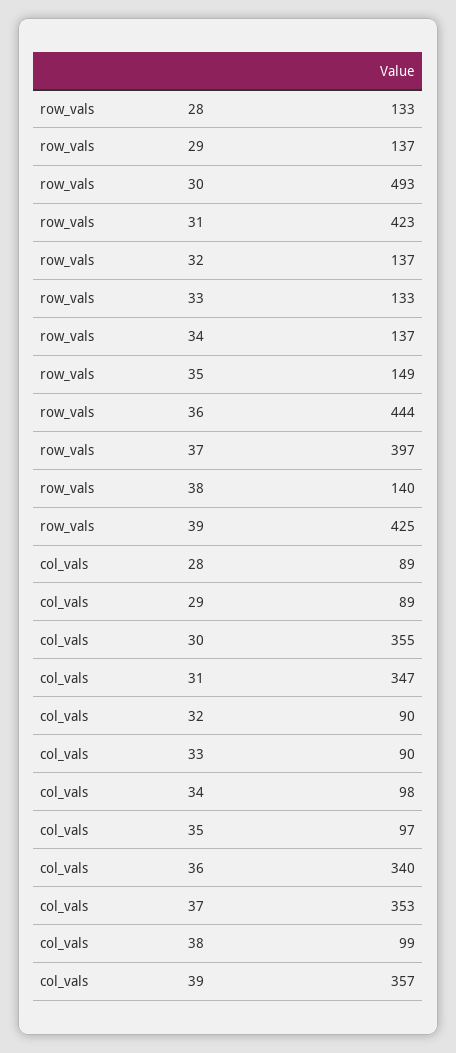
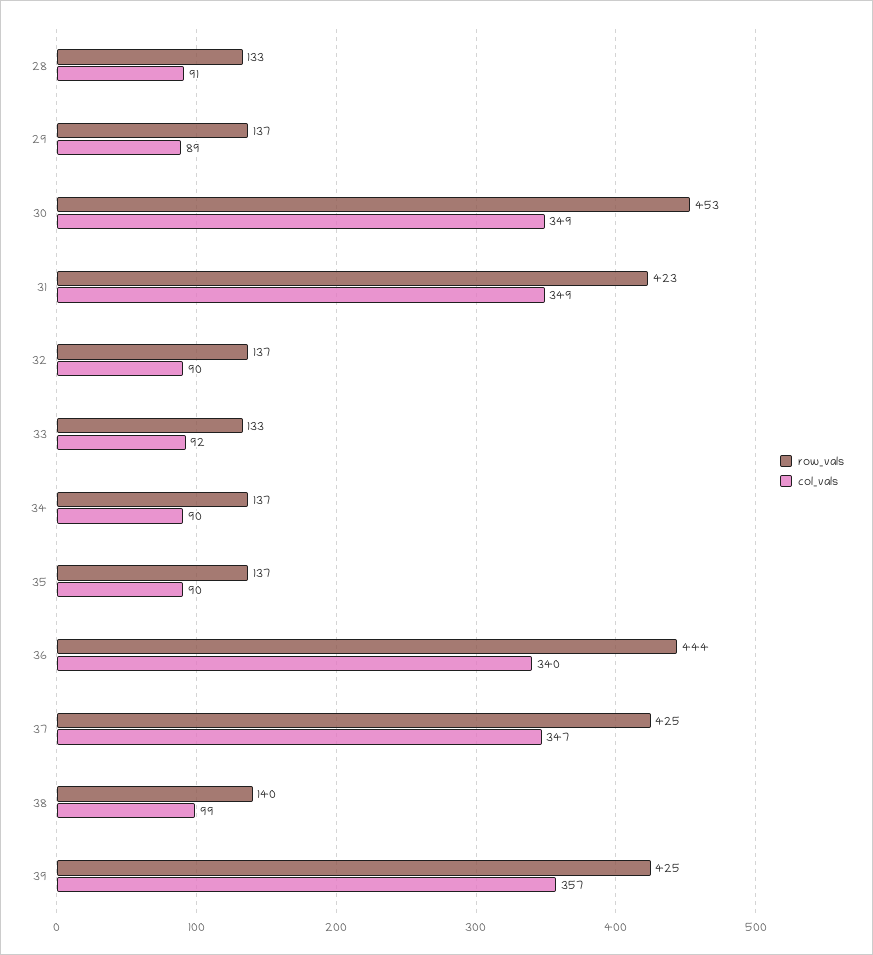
  {
    "row_vals": {
      "28": 133,
      "29": 137,
-     "30": 493,
+     "30": 453,
      "31": 423,
      "32": 137,
      "33": 133,
      "34": 137,
-     "35": 149,
+     "35": 137,
      "36": 444,
-     "37": 397,
+     "37": 425,
      "38": 140,
      "39": 425
    },
    "col_vals": {
-     "28": 89,
+     "28": 91,
      "29": 89,
-     "30": 355,
+     "30": 349,
-     "31": 347,
+     "31": 349,
      "32": 90,
-     "33": 90,
+     "33": 92,
-     "34": 98,
+     "34": 90,
-     "35": 97,
+     "35": 90,
      "36": 340,
-     "37": 353,
+     "37": 347,
      "38": 99,
      "39": 357
    }
  }

